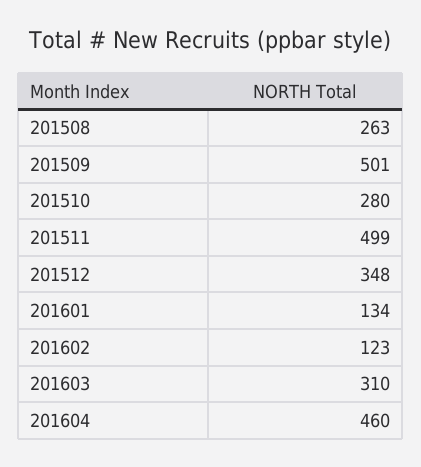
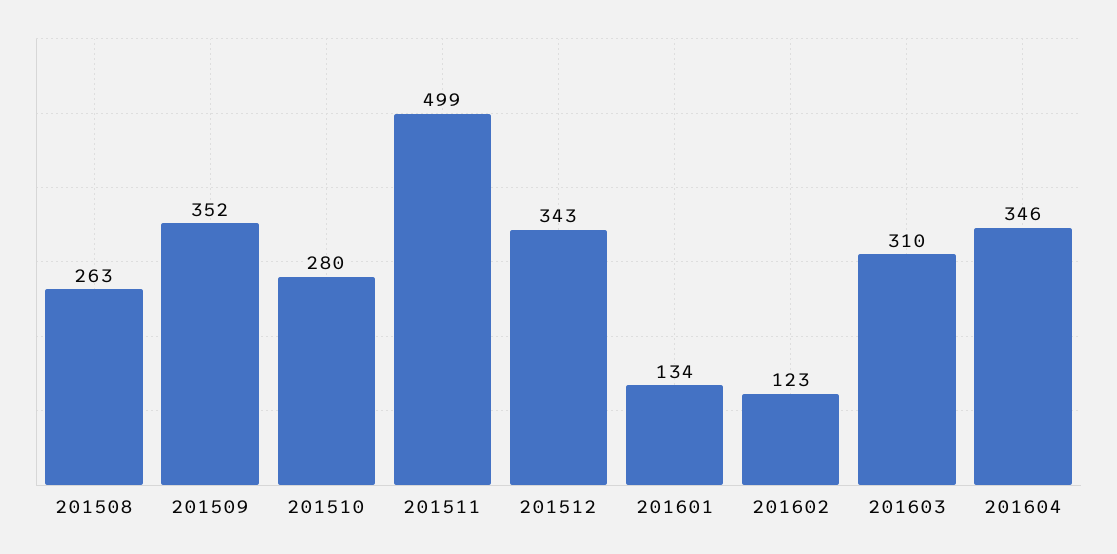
  {
    "201508": 263,
-   "201509": 501,
+   "201509": 352,
    "201510": 280,
    "201511": 499,
-   "201512": 348,
+   "201512": 343,
    "201601": 134,
    "201602": 123,
    "201603": 310,
-   "201604": 460
+   "201604": 346
  }

